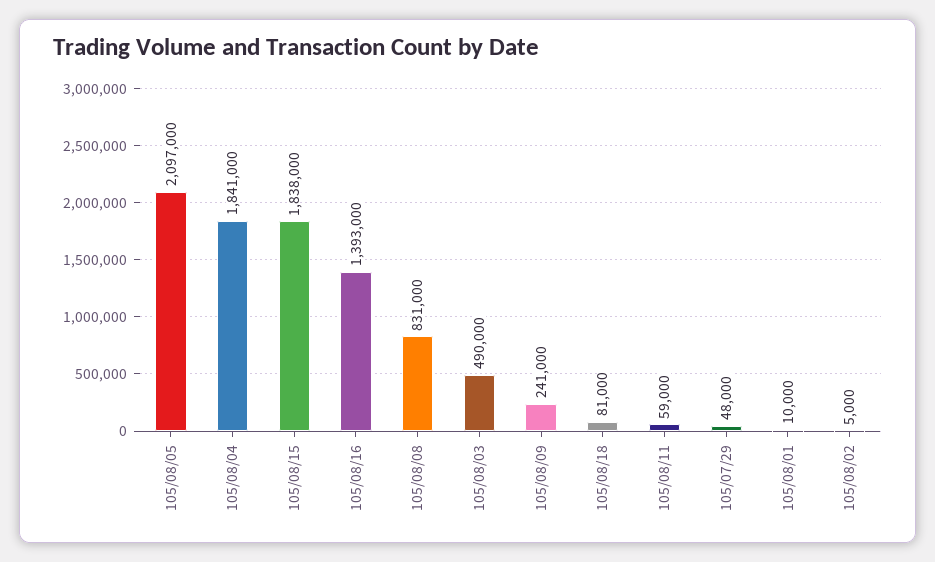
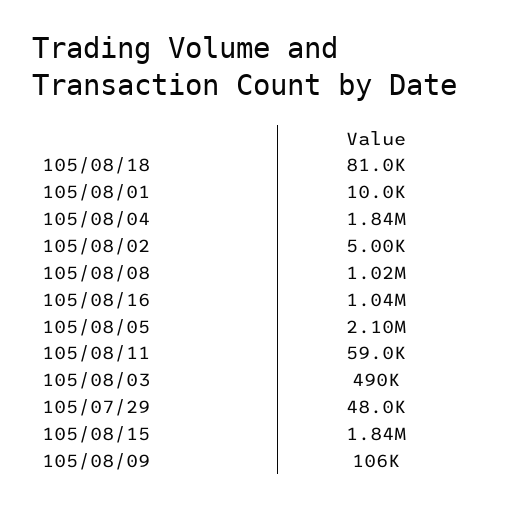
  {
    "105/08/05": 2097000,
    "105/08/04": 1841000,
    "105/08/15": 1838000,
-   "105/08/16": 1393000,
+   "105/08/16": 1040000,
-   "105/08/08": 831000,
+   "105/08/08": 1020000,
    "105/08/03": 490000,
-   "105/08/09": 241000,
+   "105/08/09": 106000,
    "105/08/18": 81000,
    "105/08/11": 59000,
    "105/07/29": 48000,
    "105/08/01": 10000,
    "105/08/02": 5000
  }

